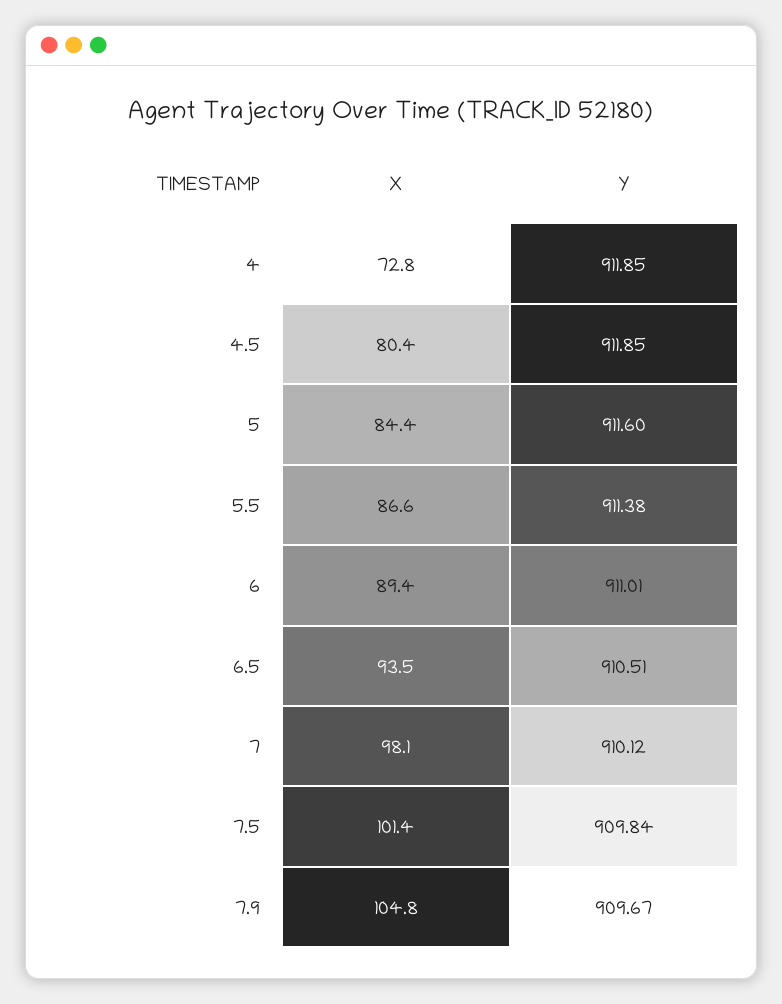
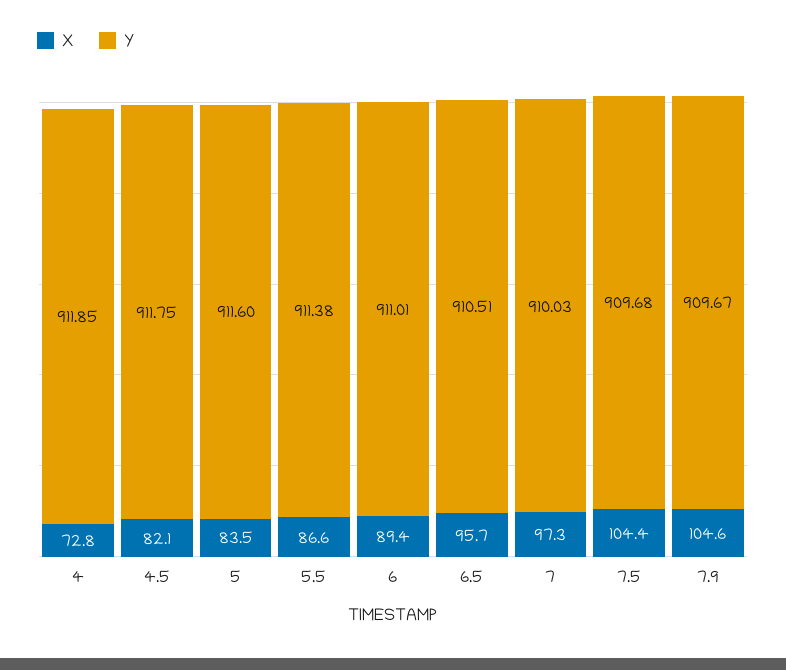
  {
    "X": {
      "4": 72.8,
-     "4.5": 80.4,
+     "4.5": 82.1,
-     "5": 84.4,
+     "5": 83.5,
      "5.5": 86.6,
      "6": 89.4,
-     "6.5": 93.5,
+     "6.5": 95.7,
-     "7": 98.1,
+     "7": 97.3,
-     "7.5": 101.4,
+     "7.5": 104.4,
-     "7.9": 104.8
+     "7.9": 104.6
    },
    "Y": {
      "4": 911.85,
-     "4.5": 911.85,
+     "4.5": 911.75,
      "5": 911.6,
      "5.5": 911.38,
      "6": 911.01,
      "6.5": 910.51,
-     "7": 910.12,
+     "7": 910.03,
-     "7.5": 909.84,
+     "7.5": 909.68,
      "7.9": 909.67
    }
  }

